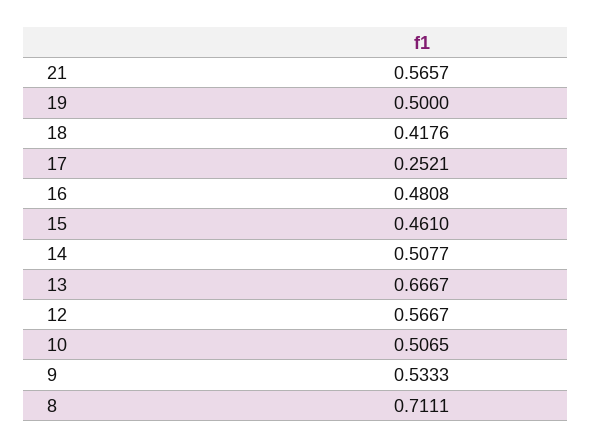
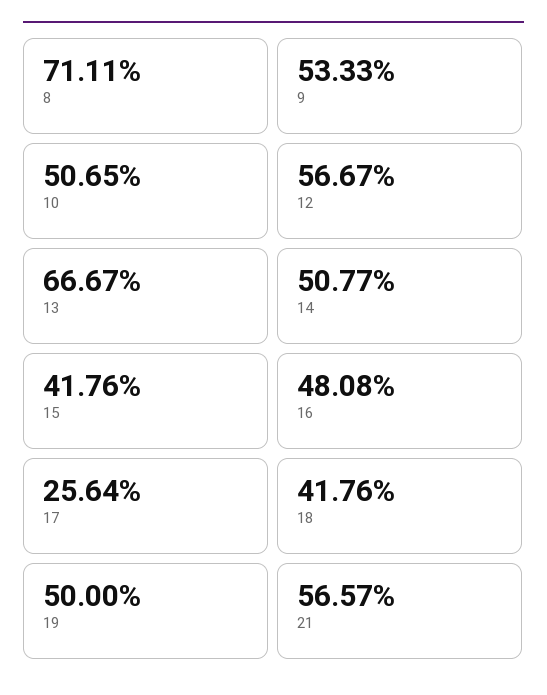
  {
    "21": 0.5657,
    "19": 0.5,
    "18": 0.4176,
-   "17": 0.2521,
+   "17": 0.2564,
    "16": 0.4808,
-   "15": 0.461,
+   "15": 0.4176,
    "14": 0.5077,
    "13": 0.6667,
    "12": 0.5667,
    "10": 0.5065,
    "9": 0.5333,
    "8": 0.7111
  }

